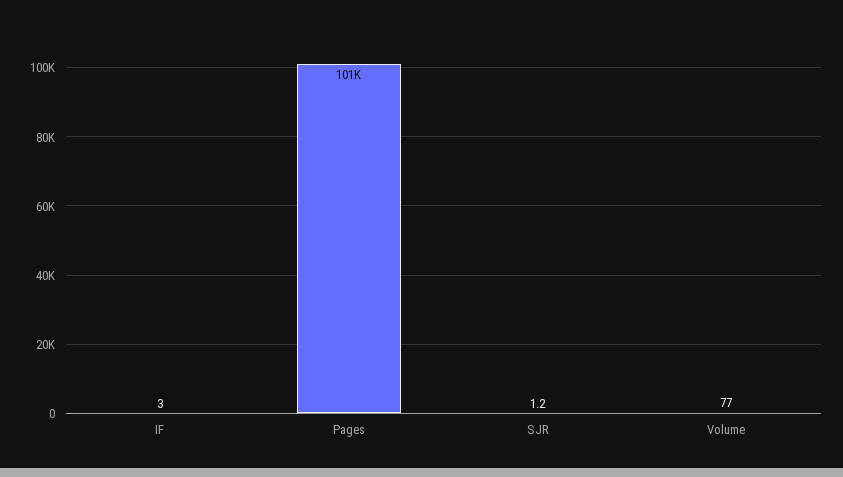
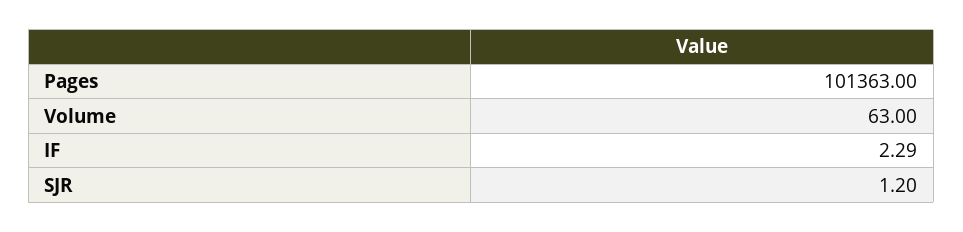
  {
-   "IF": 3,
+   "IF": 2.29,
    "Pages": 101363,
    "SJR": 1.2,
-   "Volume": 77
+   "Volume": 63
  }

